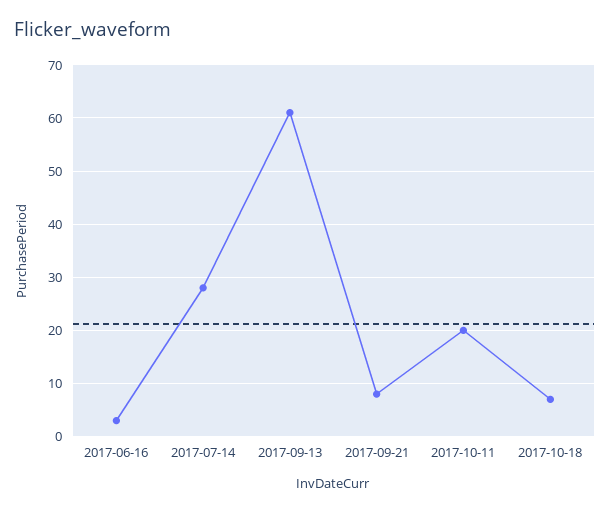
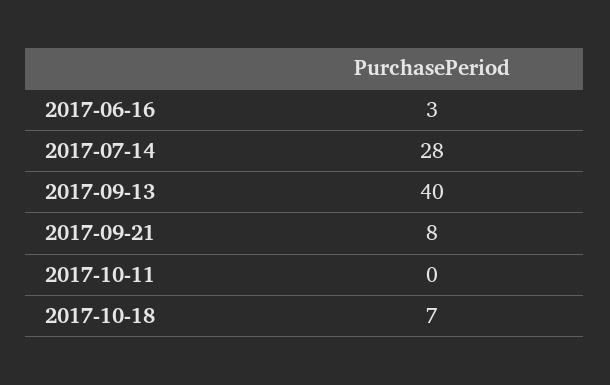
  {
    "2017-06-16": 3,
    "2017-07-14": 28,
-   "2017-09-13": 60,
+   "2017-09-13": 40,
    "2017-09-21": 8,
-   "2017-10-11": 20,
+   "2017-10-11": 0,
    "2017-10-18": 7
  }

